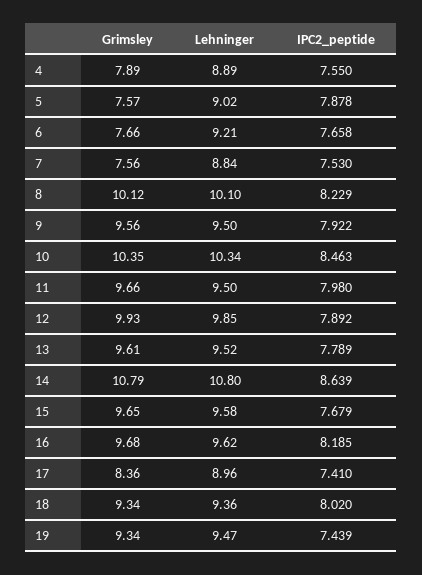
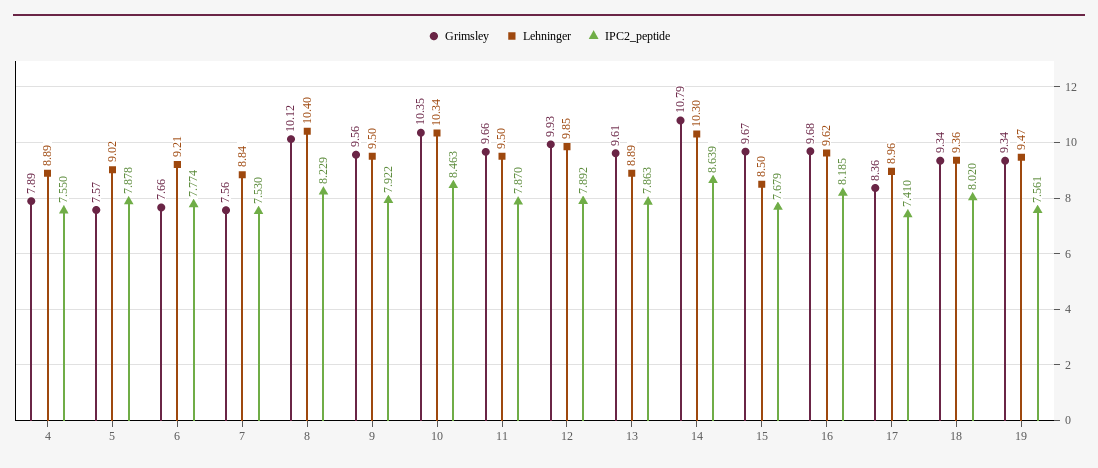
  {
    "Grimsley": {
      "4": 7.89,
      "5": 7.57,
      "6": 7.66,
      "7": 7.56,
      "8": 10.12,
      "9": 9.56,
      "10": 10.35,
      "11": 9.66,
      "12": 9.93,
      "13": 9.61,
      "14": 10.79,
-     "15": 9.65,
+     "15": 9.67,
      "16": 9.68,
      "17": 8.36,
      "18": 9.34,
      "19": 9.34
    },
    "Lehninger": {
      "4": 8.89,
      "5": 9.02,
      "6": 9.21,
      "7": 8.84,
-     "8": 10.1,
+     "8": 10.4,
      "9": 9.5,
      "10": 10.34,
      "11": 9.5,
      "12": 9.85,
-     "13": 9.52,
+     "13": 8.89,
-     "14": 10.8,
+     "14": 10.3,
-     "15": 9.58,
+     "15": 8.5,
      "16": 9.62,
      "17": 8.96,
      "18": 9.36,
      "19": 9.47
    },
    "IPC2_peptide": {
      "4": 7.55,
      "5": 7.878,
-     "6": 7.658,
+     "6": 7.774,
      "7": 7.53,
      "8": 8.229,
      "9": 7.922,
      "10": 8.463,
-     "11": 7.98,
+     "11": 7.87,
      "12": 7.892,
-     "13": 7.789,
+     "13": 7.863,
      "14": 8.639,
      "15": 7.679,
      "16": 8.185,
      "17": 7.41,
      "18": 8.02,
-     "19": 7.439
+     "19": 7.561
    }
  }

